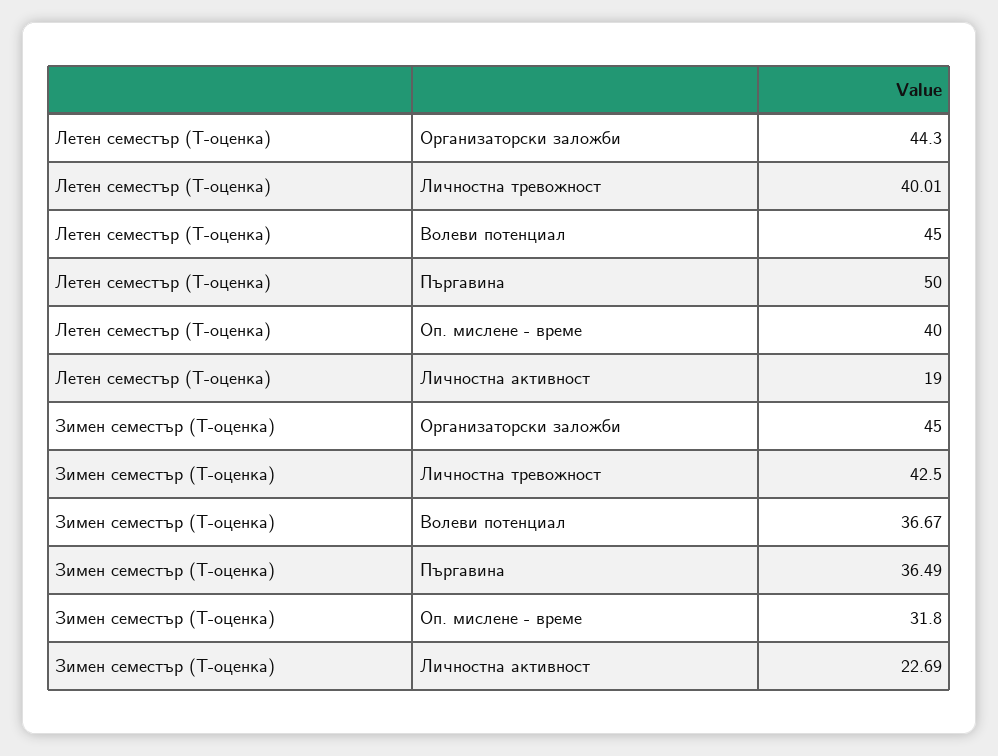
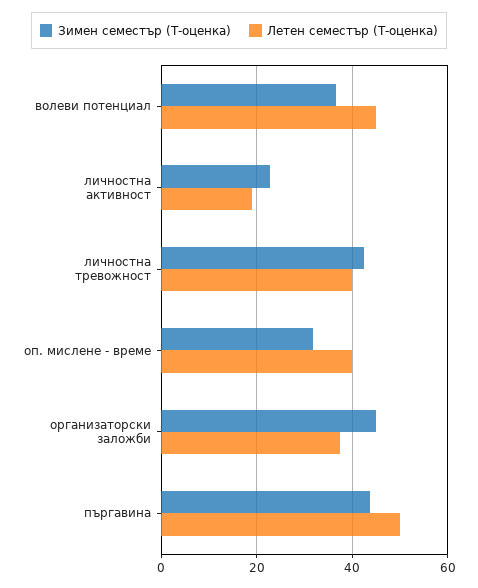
  {
    "Летен семестър (T-оценка)": {
-     "Организаторски заложби": 44.3,
+     "Организаторски заложби": 38,
      "Личностна тревожност": 40.01,
      "Волеви потенциал": 45,
      "Пъргавина": 50,
      "Оп. мислене - време": 40,
      "Личностна активност": 19
    },
    "Зимен семестър (T-оценка)": {
      "Организаторски заложби": 45,
      "Личностна тревожност": 42.5,
      "Волеви потенциал": 36.67,
-     "Пъргавина": 36.49,
+     "Пъргавина": 44,
      "Оп. мислене - време": 31.8,
      "Личностна активност": 22.69
    }
  }

